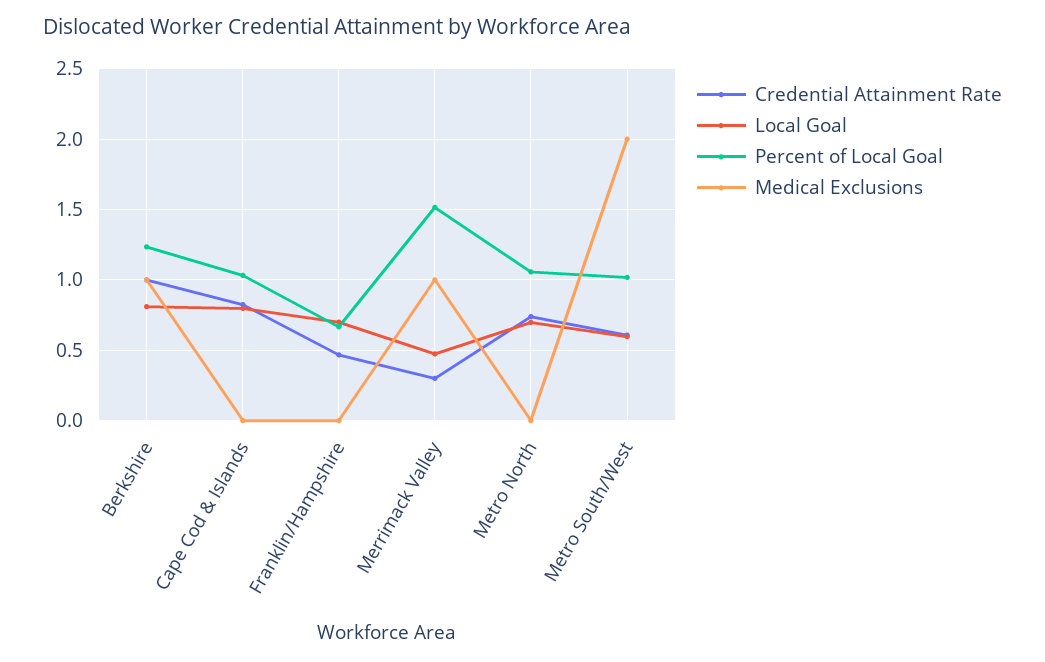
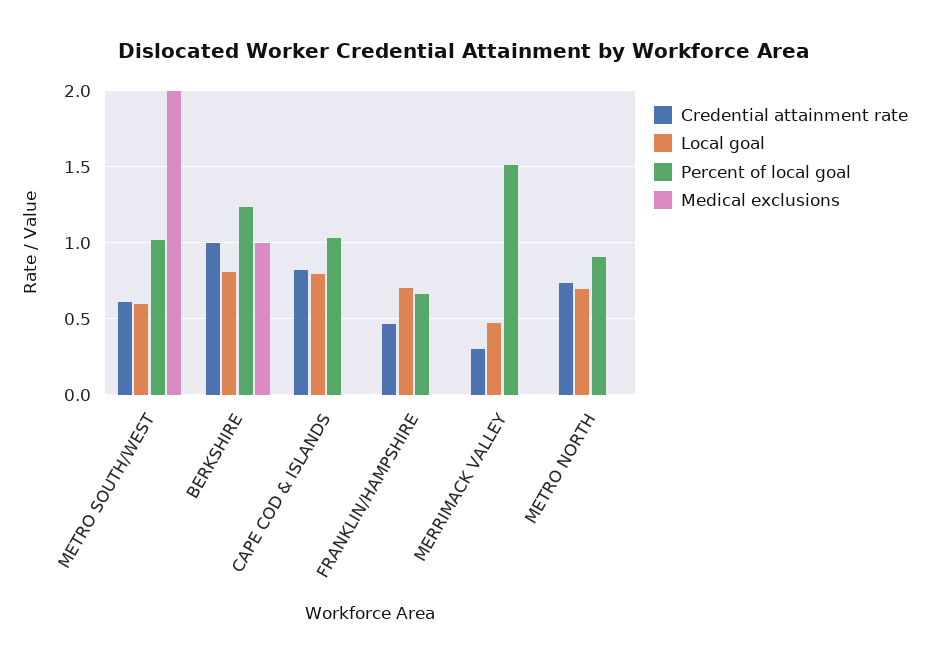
  {
    "Credential Attainment Rate": {
      "Berkshire": 1,
      "Cape Cod & Islands": 0.8,
      "Franklin/Hampshire": 0.45,
      "Merrimack Valley": 0.3,
      "Metro North": 0.75,
      "Metro South/West": 0.6
    },
    "Local Goal": {
      "Berkshire": 0.8,
      "Cape Cod & Islands": 0.8,
      "Franklin/Hampshire": 0.7,
      "Merrimack Valley": 0.5,
      "Metro North": 0.7,
      "Metro South/West": 0.6
    },
    "Percent of Local Goal": {
      "Berkshire": 1.25,
      "Cape Cod & Islands": 1.05,
      "Franklin/Hampshire": 0.65,
      "Merrimack Valley": 1.5,
-     "Metro North": 1.05,
+     "Metro North": 0.9,
      "Metro South/West": 1
    },
    "Medical Exclusions": {
      "Berkshire": 1,
      "Cape Cod & Islands": 0,
      "Franklin/Hampshire": 0,
-     "Merrimack Valley": 1,
+     "Merrimack Valley": 0,
      "Metro North": 0,
      "Metro South/West": 2
    }
  }

